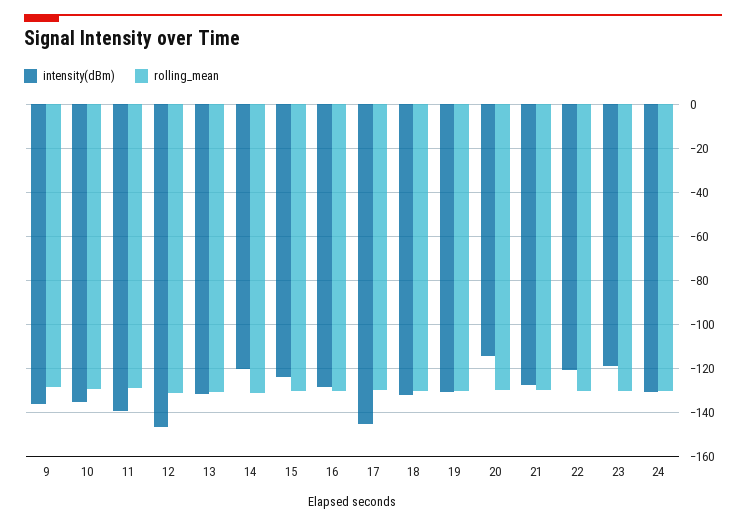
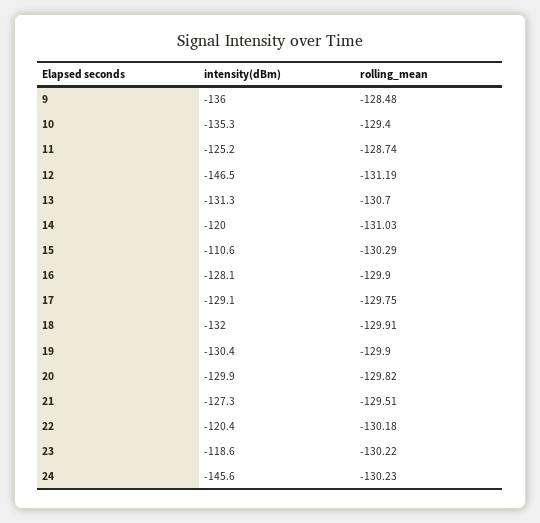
  {
    "intensity(dBm)": {
      "9": -136,
      "10": -135.3,
-     "11": -140,
+     "11": -125.2,
      "12": -146.5,
      "13": -131.3,
      "14": -120,
-     "15": -125,
+     "15": -110.6,
      "16": -128.1,
-     "17": -145,
+     "17": -129.1,
      "18": -132,
      "19": -130.4,
-     "20": -115,
+     "20": -129.9,
      "21": -127.3,
      "22": -120.4,
      "23": -118.6,
-     "24": -130
+     "24": -145.6
    },
    "rolling_mean": {
      "9": -128.48,
      "10": -129.4,
      "11": -128.74,
      "12": -131.19,
      "13": -130.7,
      "14": -131.03,
      "15": -130.29,
      "16": -129.9,
      "17": -129.75,
      "18": -129.91,
      "19": -129.9,
      "20": -129.82,
      "21": -129.51,
      "22": -130.18,
      "23": -130.22,
      "24": -130.23
    }
  }

